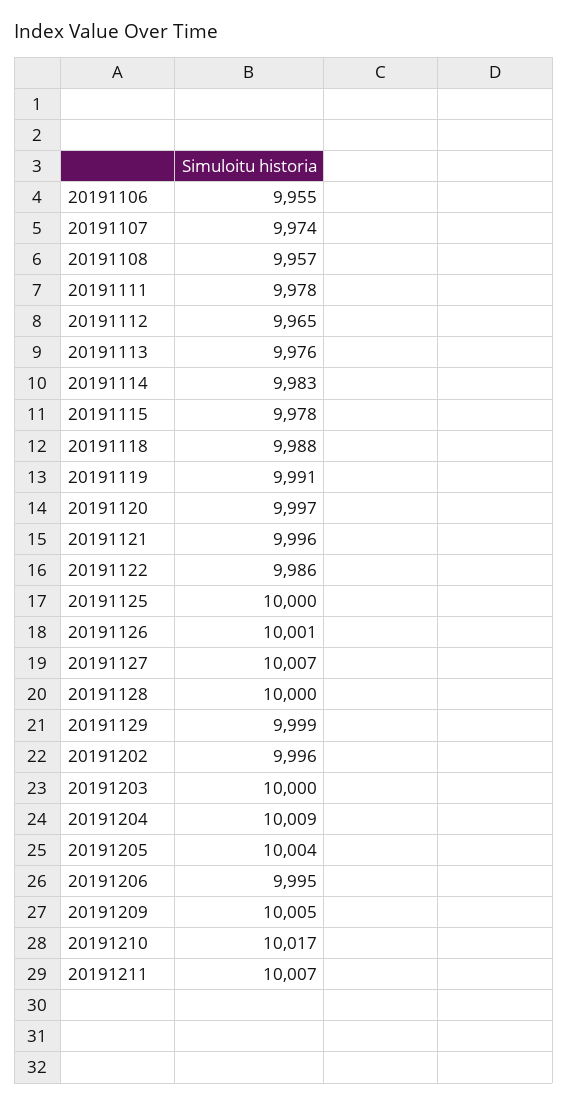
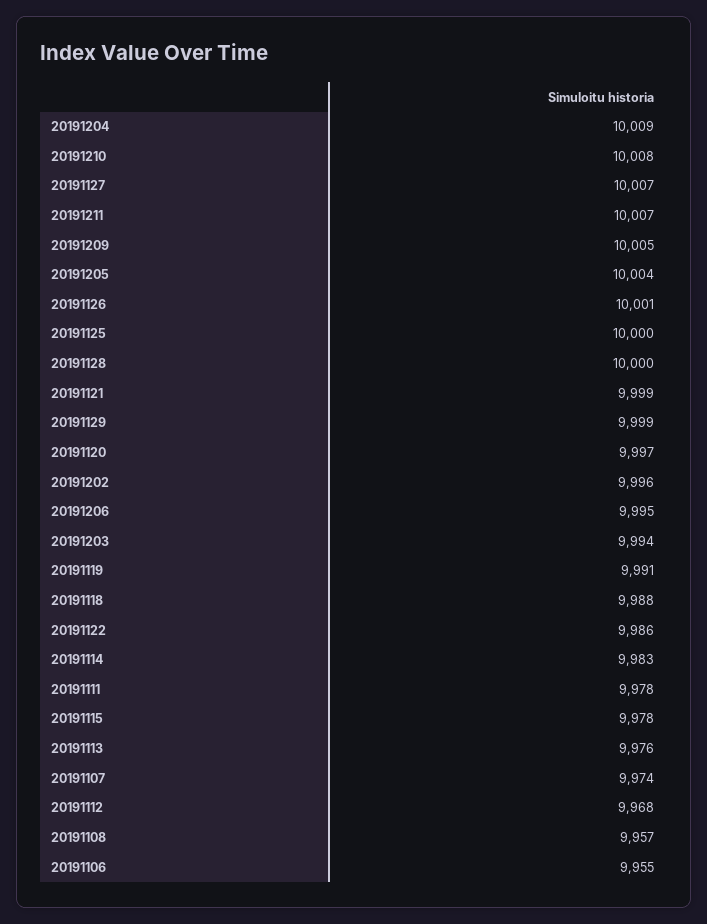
  {
    "20191106": 9955,
    "20191107": 9974,
    "20191108": 9957,
    "20191111": 9978,
-   "20191112": 9965,
+   "20191112": 9968,
    "20191113": 9976,
    "20191114": 9983,
    "20191115": 9978,
    "20191118": 9988,
    "20191119": 9991,
    "20191120": 9997,
-   "20191121": 9996,
+   "20191121": 9999,
    "20191122": 9986,
    "20191125": 10000,
    "20191126": 10001,
    "20191127": 10007,
    "20191128": 10000,
    "20191129": 9999,
    "20191202": 9996,
-   "20191203": 10000,
+   "20191203": 9994,
    "20191204": 10009,
    "20191205": 10004,
    "20191206": 9995,
    "20191209": 10005,
-   "20191210": 10017,
+   "20191210": 10008,
    "20191211": 10007
  }

